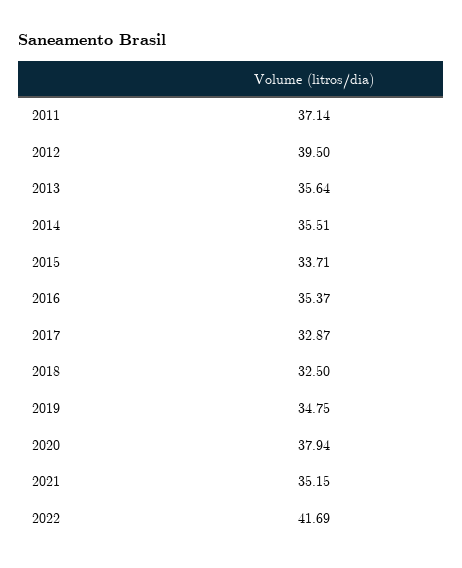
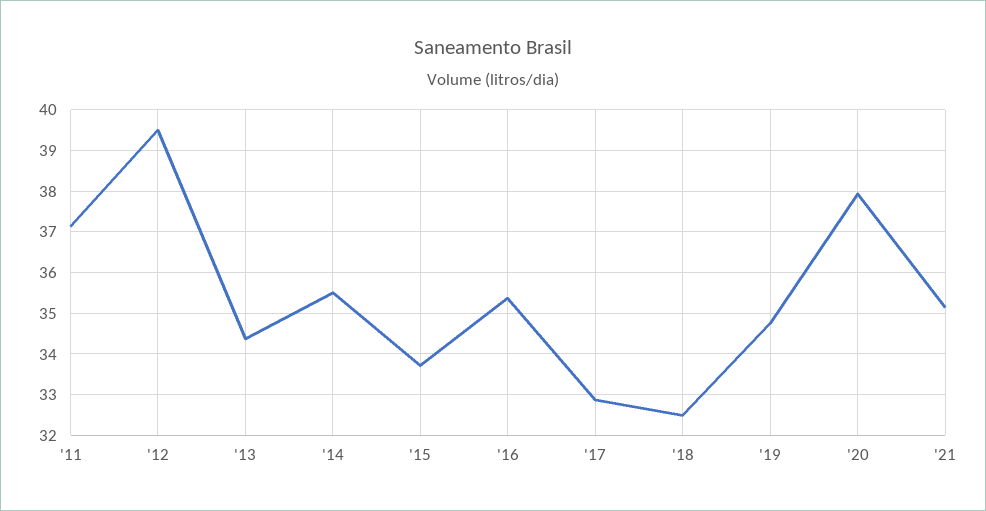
  {
    "2011": 37.14,
    "2012": 39.5,
-   "2013": 35.64,
+   "2013": 34.4,
    "2014": 35.51,
    "2015": 33.71,
    "2016": 35.37,
    "2017": 32.87,
    "2018": 32.5,
    "2019": 34.75,
    "2020": 37.94,
-   "2021": 35.15,
+   "2021": 35.15
-   "2022": 41.69
  }

